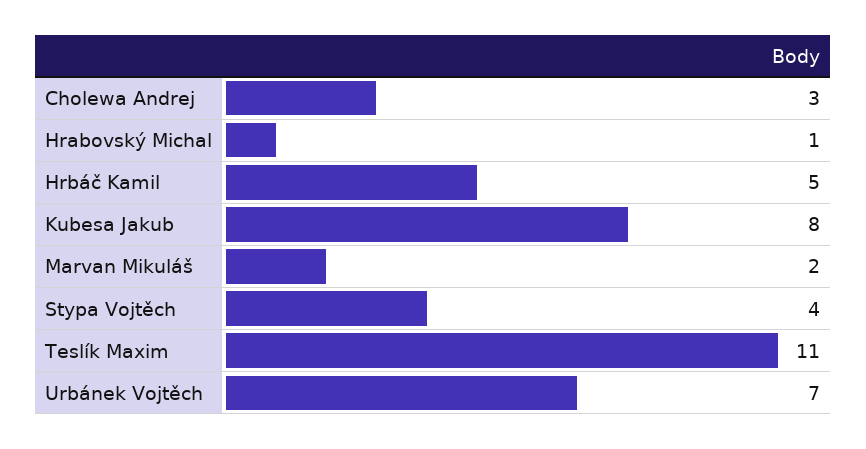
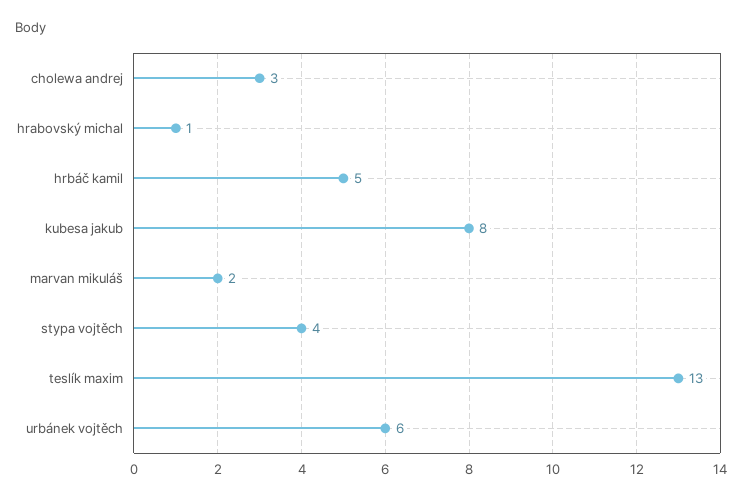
  {
    "Cholewa Andrej": 3,
    "Hrabovský Michal": 1,
    "Hrbáč Kamil": 5,
    "Kubesa Jakub": 8,
    "Marvan Mikuláš": 2,
    "Stypa Vojtěch": 4,
-   "Teslík Maxim": 11,
+   "Teslík Maxim": 13,
-   "Urbánek Vojtěch": 7
+   "Urbánek Vojtěch": 6
  }

